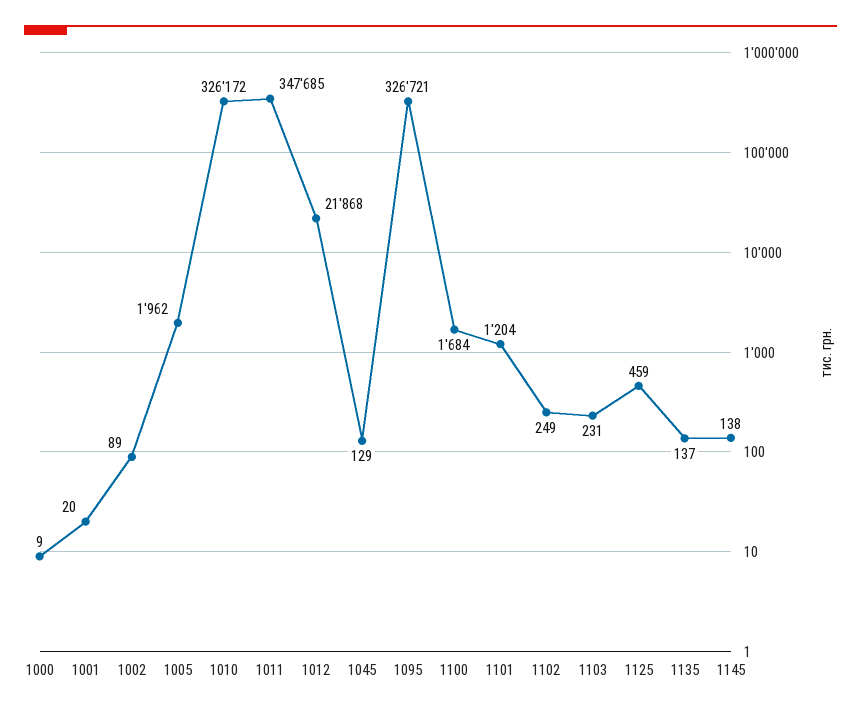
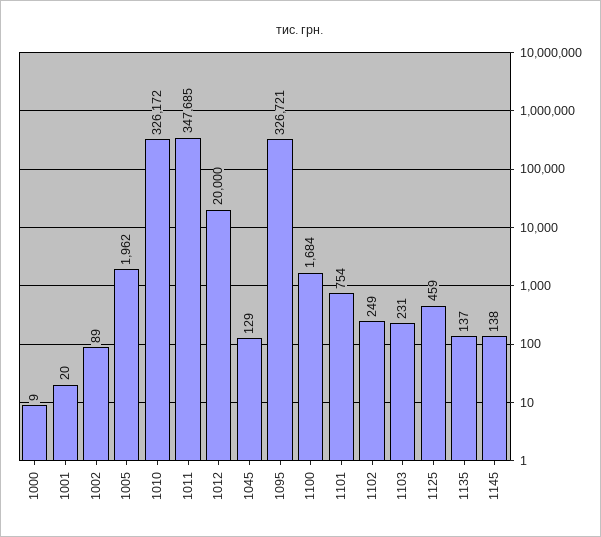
  {
    "1000": 9,
    "1001": 20,
    "1002": 89,
    "1005": 1962,
    "1010": 326172,
    "1011": 347685,
-   "1012": 21868,
+   "1012": 20000,
    "1045": 129,
    "1095": 326721,
    "1100": 1684,
-   "1101": 1204,
+   "1101": 754,
    "1102": 249,
    "1103": 231,
    "1125": 459,
    "1135": 137,
    "1145": 138
  }

